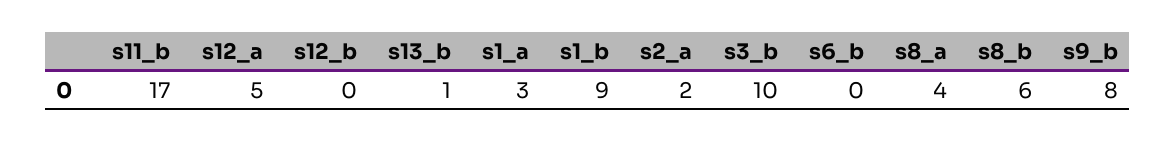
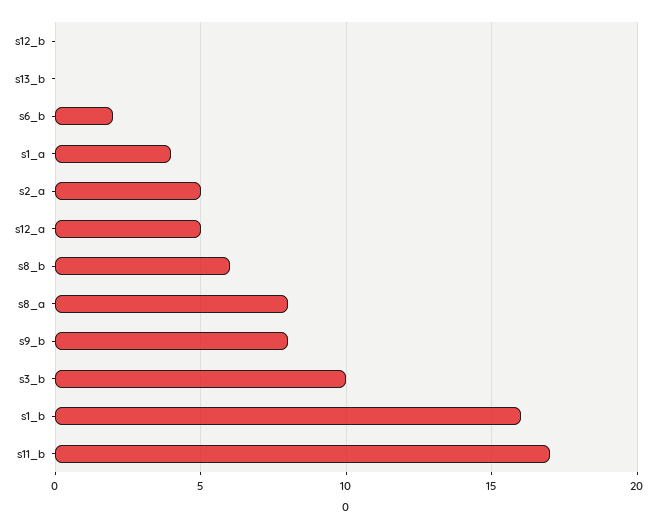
  {
    "s11_b": 17,
    "s12_a": 5,
    "s12_b": 0,
-   "s13_b": 1,
+   "s13_b": 0,
-   "s1_a": 3,
+   "s1_a": 4,
-   "s1_b": 9,
+   "s1_b": 16,
-   "s2_a": 2,
+   "s2_a": 5,
    "s3_b": 10,
-   "s6_b": 0,
+   "s6_b": 2,
-   "s8_a": 4,
+   "s8_a": 8,
    "s8_b": 6,
    "s9_b": 8
  }

